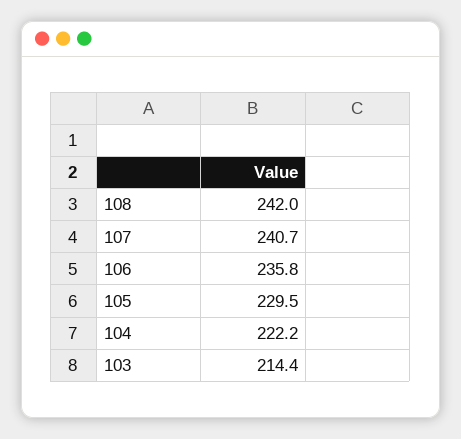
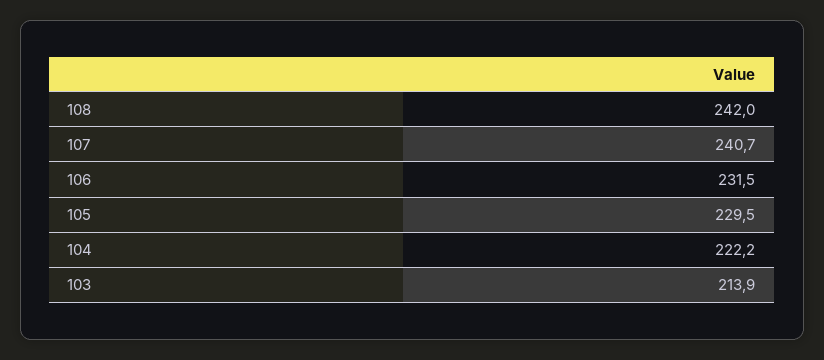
  {
    "108": 242,
    "107": 240.7,
-   "106": 235.8,
+   "106": 231.5,
    "105": 229.5,
    "104": 222.2,
-   "103": 214.4
+   "103": 213.9
  }

